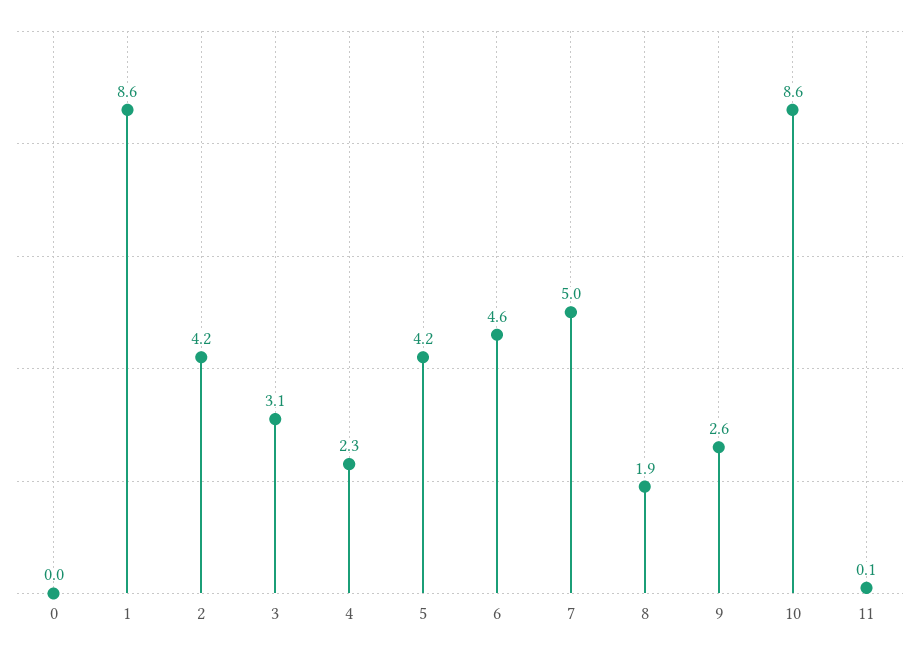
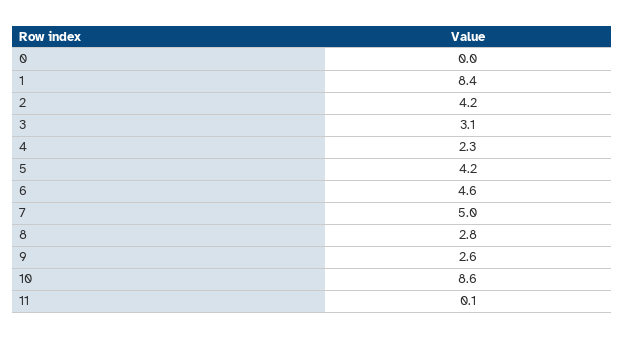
  {
    "0": 0,
-   "1": 8.6,
+   "1": 8.4,
    "2": 4.2,
    "3": 3.1,
    "4": 2.3,
    "5": 4.2,
    "6": 4.6,
    "7": 5,
-   "8": 1.9,
+   "8": 2.8,
    "9": 2.6,
    "10": 8.6,
    "11": 0.1
  }

